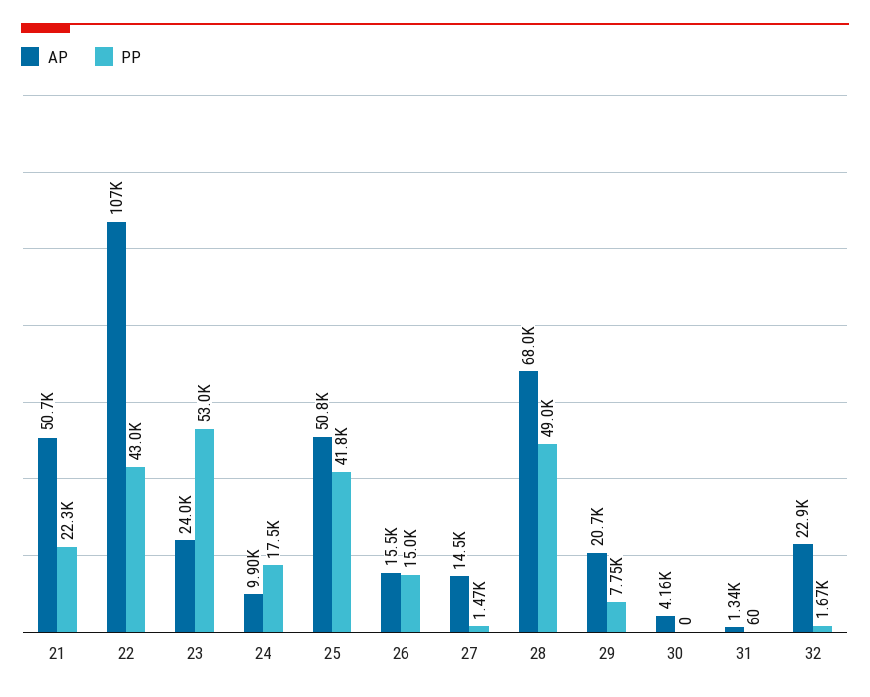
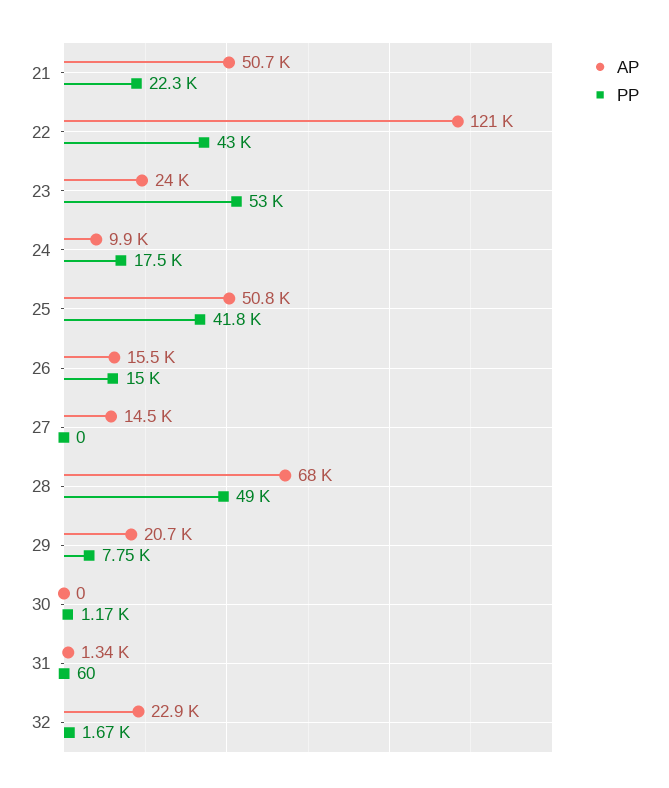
  {
    "AP": {
      "21": 50700,
-     "22": 107000,
+     "22": 121000,
      "23": 24000,
      "24": 9900,
      "25": 50800,
      "26": 15500,
      "27": 14500,
      "28": 68000,
      "29": 20700,
-     "30": 4160,
+     "30": 0,
      "31": 1340,
      "32": 22900
    },
    "PP": {
      "21": 22300,
      "22": 43000,
      "23": 53000,
      "24": 17500,
      "25": 41800,
      "26": 15000,
-     "27": 1470,
+     "27": 0,
      "28": 49000,
      "29": 7750,
-     "30": 0,
+     "30": 1170,
      "31": 60,
      "32": 1670
    }
  }

